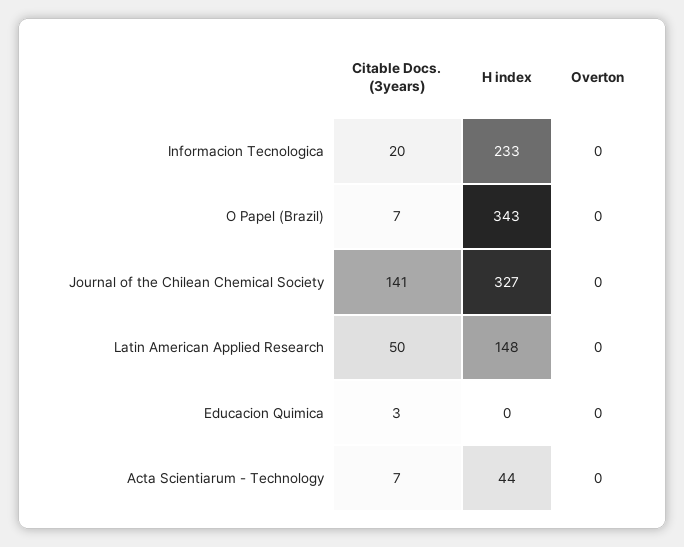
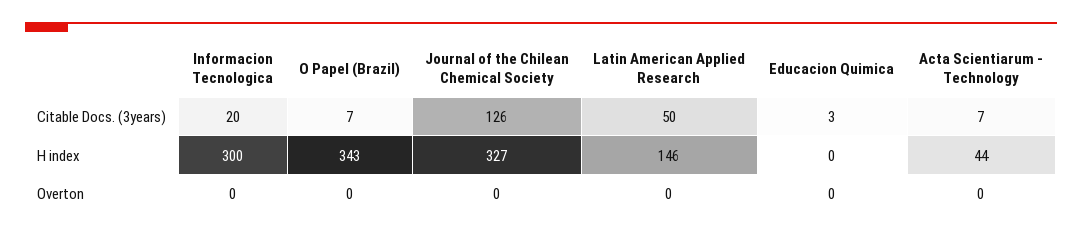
  {
    "Citable Docs. (3years)": {
      "Informacion Tecnologica": 20,
      "O Papel (Brazil)": 7,
-     "Journal of the Chilean Chemical Society": 141,
+     "Journal of the Chilean Chemical Society": 126,
      "Latin American Applied Research": 50,
      "Educacion Quimica": 3,
      "Acta Scientiarum - Technology": 7
    },
    "H index": {
-     "Informacion Tecnologica": 233,
+     "Informacion Tecnologica": 300,
      "O Papel (Brazil)": 343,
      "Journal of the Chilean Chemical Society": 327,
-     "Latin American Applied Research": 148,
+     "Latin American Applied Research": 146,
      "Educacion Quimica": 0,
      "Acta Scientiarum - Technology": 44
    },
    "Overton": {
      "Informacion Tecnologica": 0,
      "O Papel (Brazil)": 0,
      "Journal of the Chilean Chemical Society": 0,
      "Latin American Applied Research": 0,
      "Educacion Quimica": 0,
      "Acta Scientiarum - Technology": 0
    }
  }

